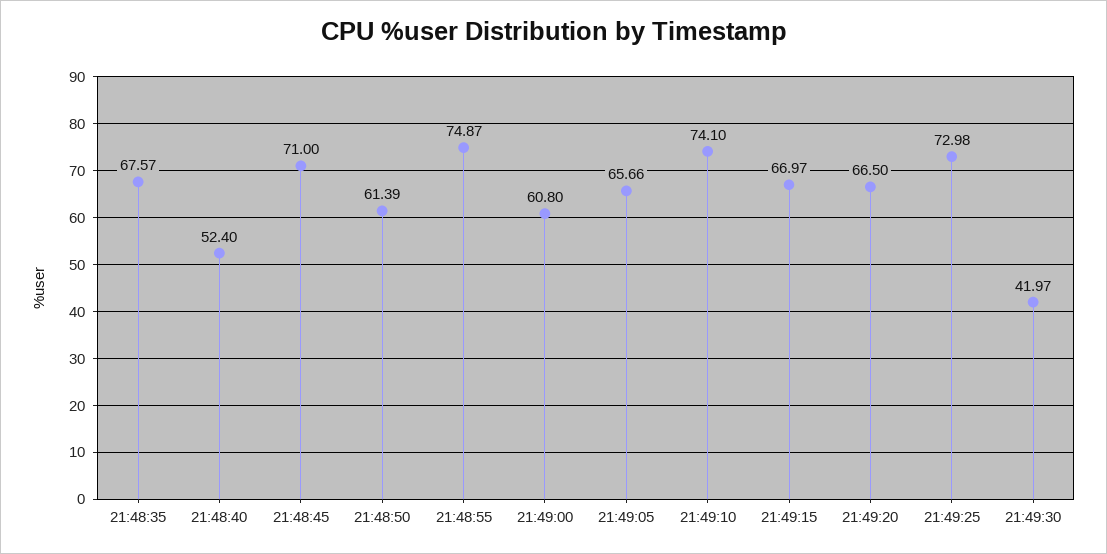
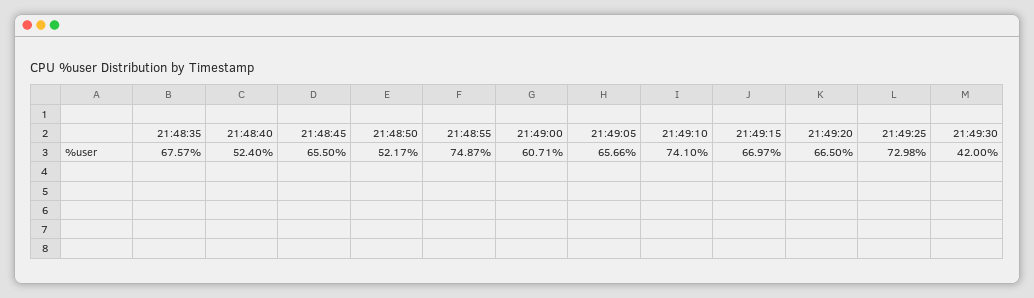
  {
    "21:48:35": 67.57,
    "21:48:40": 52.4,
-   "21:48:45": 71,
+   "21:48:45": 65.5,
-   "21:48:50": 61.39,
+   "21:48:50": 52.17,
    "21:48:55": 74.87,
-   "21:49:00": 60.8,
+   "21:49:00": 60.71,
    "21:49:05": 65.66,
    "21:49:10": 74.1,
    "21:49:15": 66.97,
    "21:49:20": 66.5,
    "21:49:25": 72.98,
-   "21:49:30": 41.97
+   "21:49:30": 42
  }

